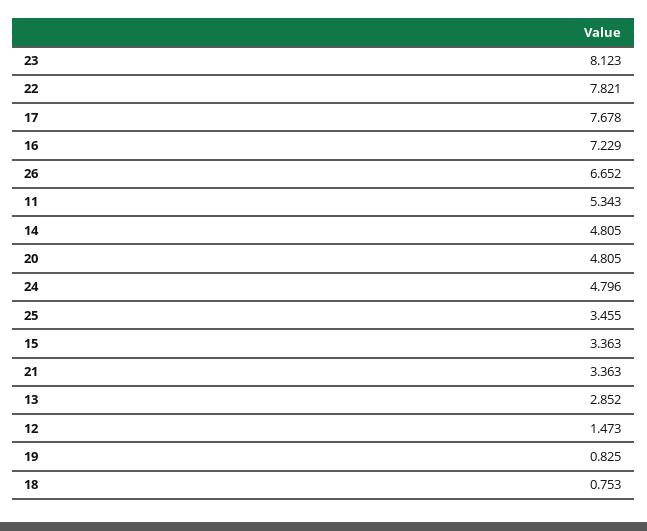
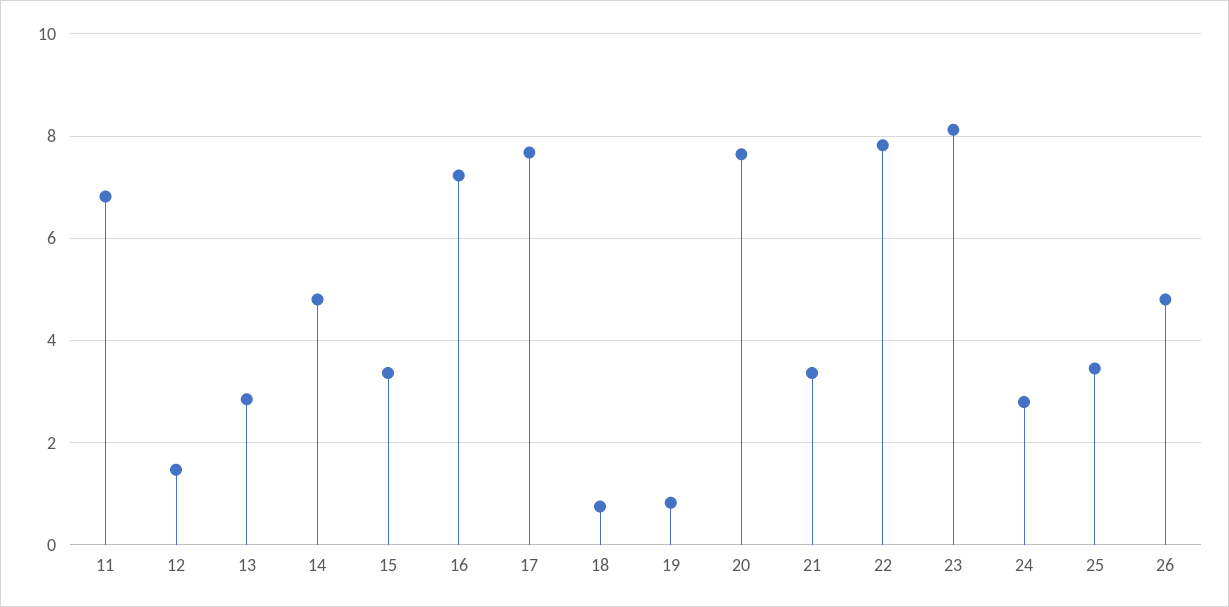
  {
    "23": 8.123,
    "22": 7.821,
    "17": 7.678,
    "16": 7.229,
-   "26": 6.652,
+   "26": 4.8,
-   "11": 5.343,
+   "11": 6.8,
    "14": 4.805,
-   "20": 4.805,
+   "20": 7.6,
-   "24": 4.796,
+   "24": 2.8,
    "25": 3.455,
    "15": 3.363,
    "21": 3.363,
    "13": 2.852,
    "12": 1.473,
    "19": 0.825,
    "18": 0.753
  }

